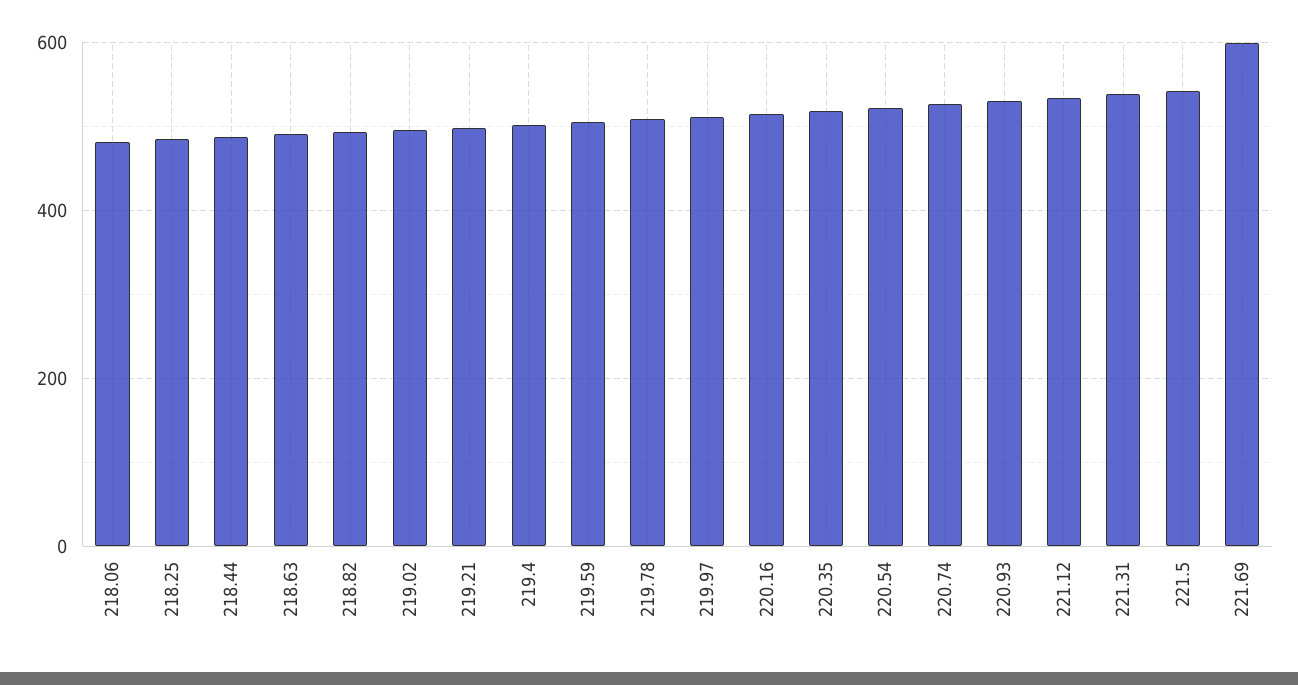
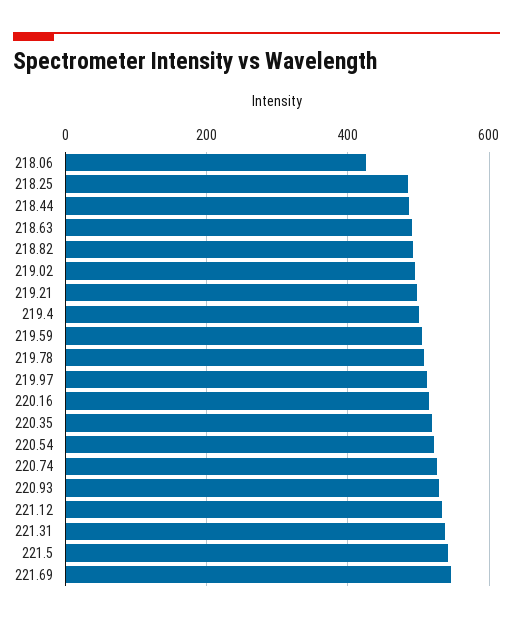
  {
-   "218.06": 480,
+   "218.06": 420,
    "218.25": 480,
    "218.44": 480,
    "218.63": 500,
    "218.82": 500,
    "219.02": 500,
    "219.21": 500,
    "219.4": 500,
    "219.59": 500,
    "219.78": 500,
    "219.97": 520,
    "220.16": 520,
    "220.35": 520,
    "220.54": 520,
    "220.74": 520,
    "220.93": 520,
    "221.12": 540,
    "221.31": 540,
    "221.5": 540,
-   "221.69": 600
+   "221.69": 540
  }

